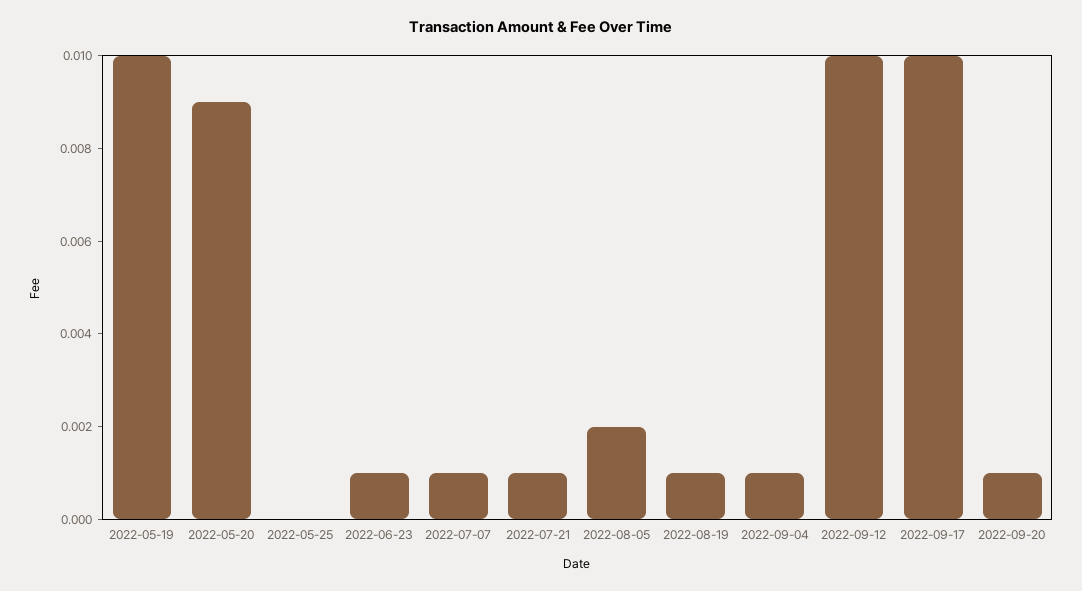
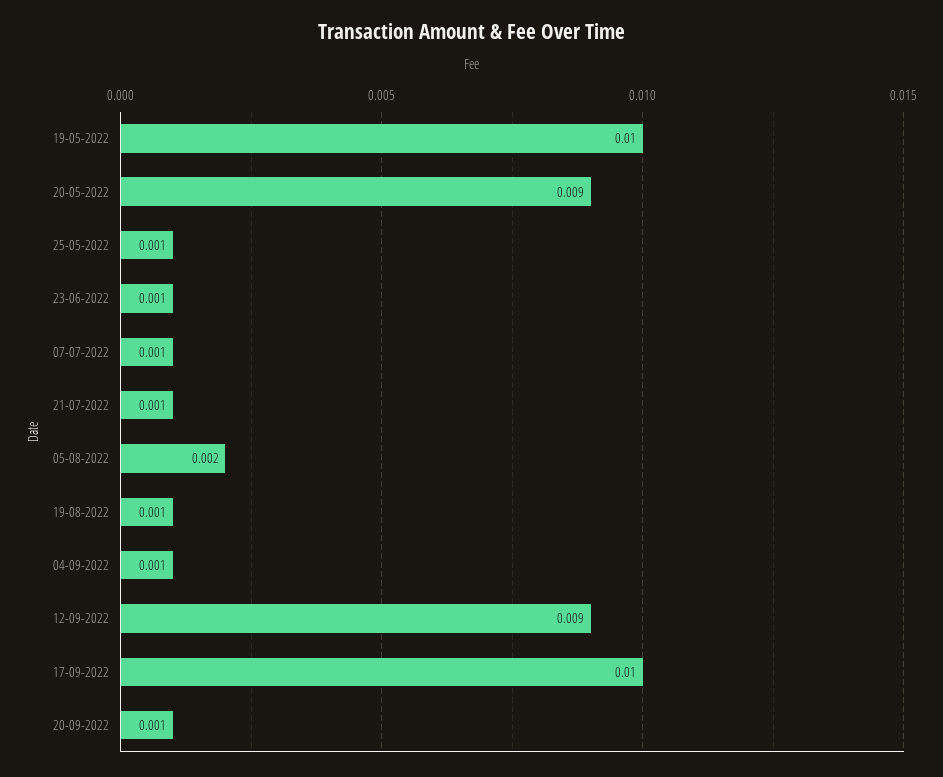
  {
    "2022-05-19": 0.01,
    "2022-05-20": 0.009,
-   "2022-05-25": 0,
+   "2022-05-25": 0.001,
    "2022-06-23": 0.001,
    "2022-07-07": 0.001,
    "2022-07-21": 0.001,
    "2022-08-05": 0.002,
    "2022-08-19": 0.001,
    "2022-09-04": 0.001,
-   "2022-09-12": 0.01,
+   "2022-09-12": 0.009,
    "2022-09-17": 0.01,
    "2022-09-20": 0.001
  }

